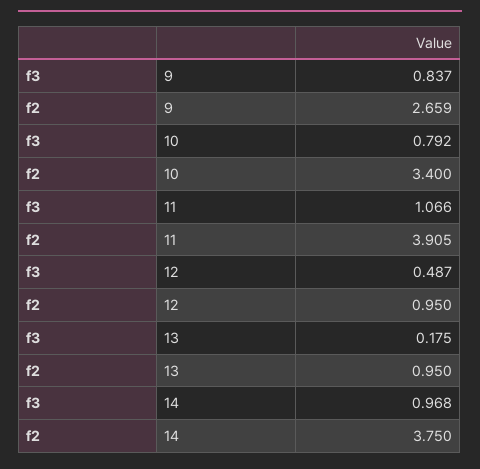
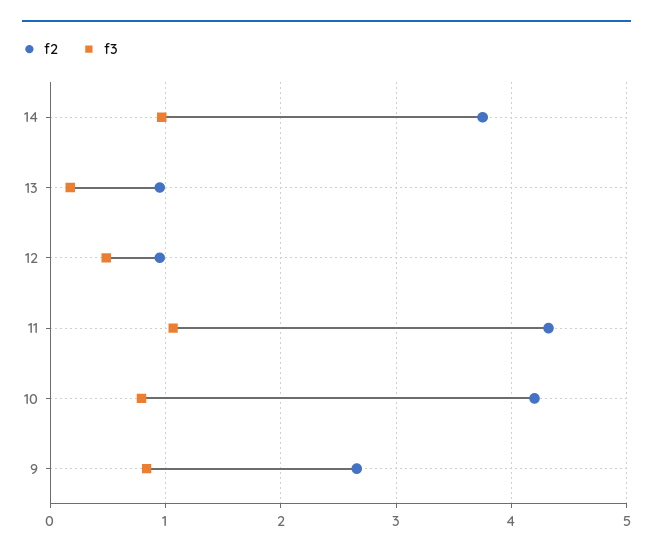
  {
    "f3": {
      "9": 0.837,
      "10": 0.792,
      "11": 1.066,
      "12": 0.487,
      "13": 0.175,
      "14": 0.968
    },
    "f2": {
      "9": 2.659,
-     "10": 3.4,
+     "10": 4.2,
-     "11": 3.905,
+     "11": 4.3,
      "12": 0.95,
      "13": 0.95,
      "14": 3.75
    }
  }

